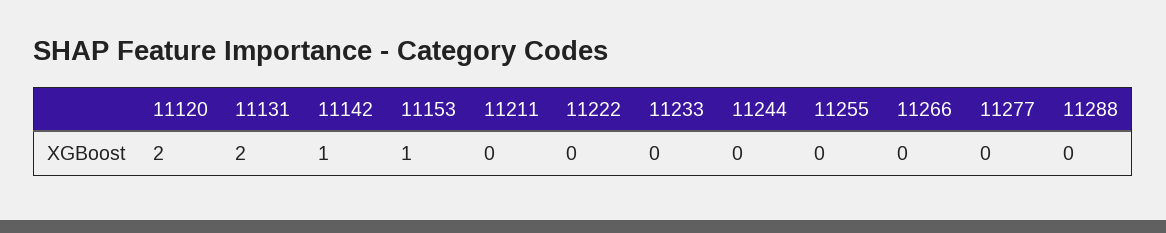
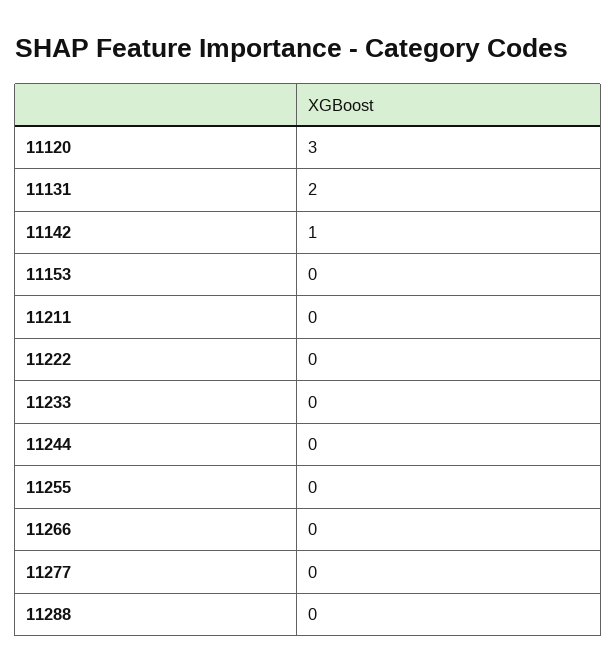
  {
-   "11120": 2,
+   "11120": 3,
    "11131": 2,
    "11142": 1,
-   "11153": 1,
+   "11153": 0,
    "11211": 0,
    "11222": 0,
    "11233": 0,
    "11244": 0,
    "11255": 0,
    "11266": 0,
    "11277": 0,
    "11288": 0
  }

